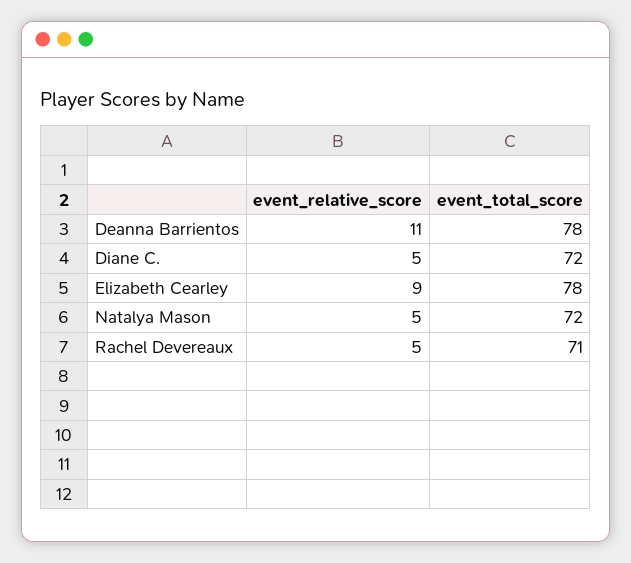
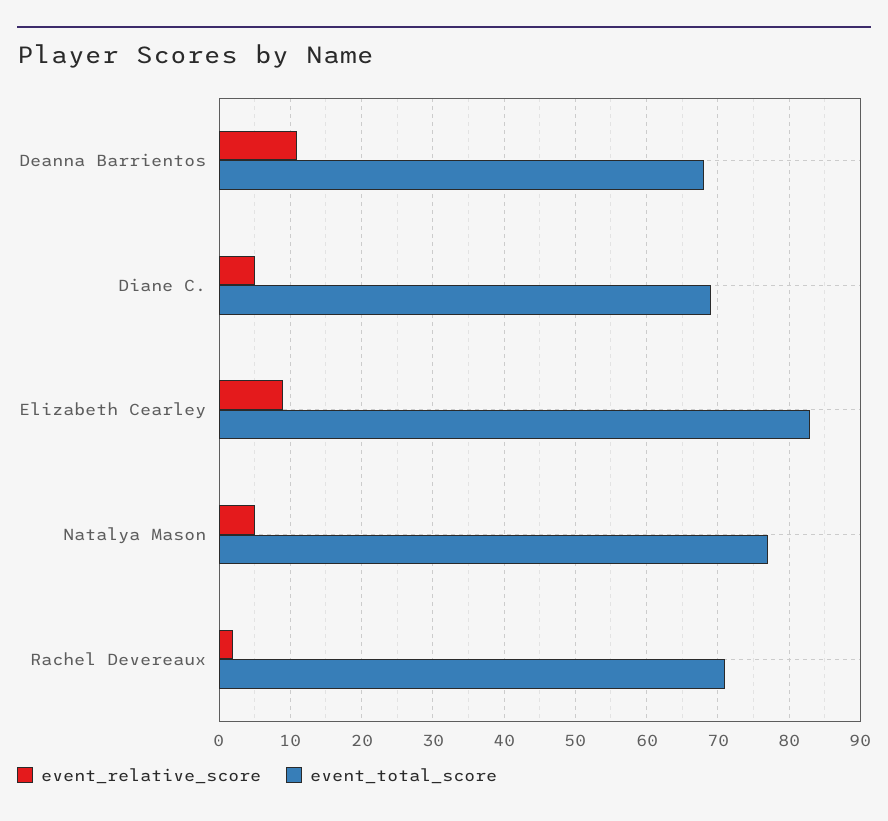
  {
    "event_relative_score": {
      "Deanna Barrientos": 11,
      "Diane C.": 5,
      "Elizabeth Cearley": 9,
      "Natalya Mason": 5,
-     "Rachel Devereaux": 5
+     "Rachel Devereaux": 2
    },
    "event_total_score": {
-     "Deanna Barrientos": 78,
+     "Deanna Barrientos": 68,
-     "Diane C.": 72,
+     "Diane C.": 69,
-     "Elizabeth Cearley": 78,
+     "Elizabeth Cearley": 83,
-     "Natalya Mason": 72,
+     "Natalya Mason": 77,
      "Rachel Devereaux": 71
    }
  }

